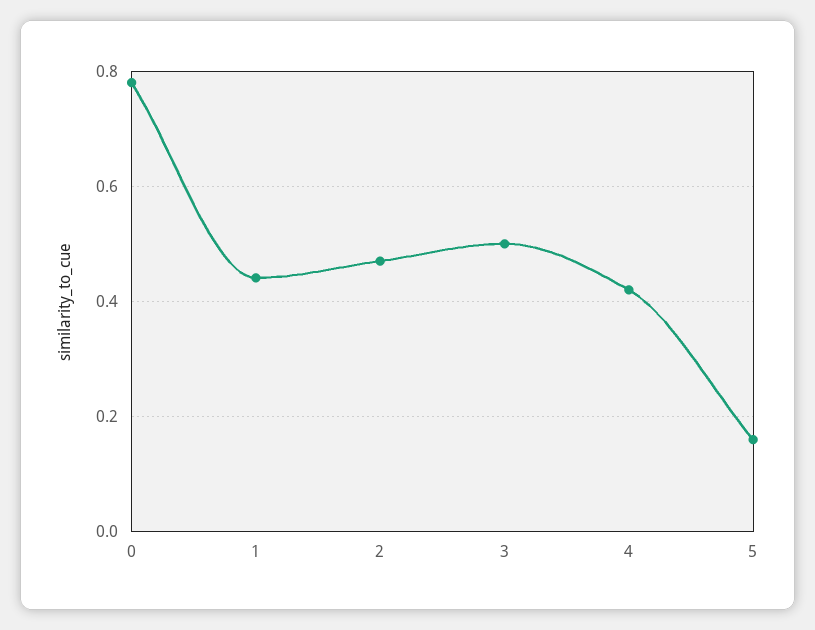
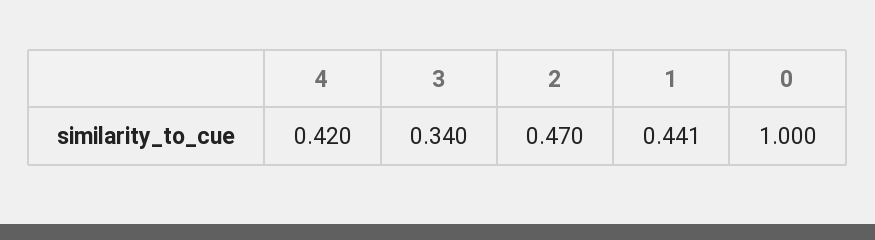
  {
-   "0": 0.78,
+   "0": 1,
    "1": 0.441,
    "2": 0.47,
-   "3": 0.5,
+   "3": 0.34,
-   "4": 0.42,
+   "4": 0.42
-   "5": 0.16
  }

